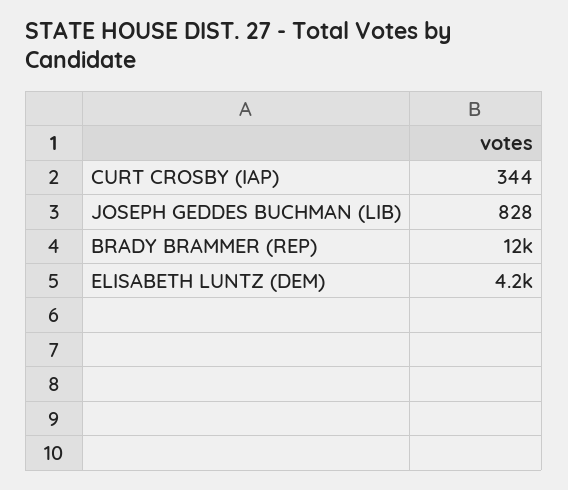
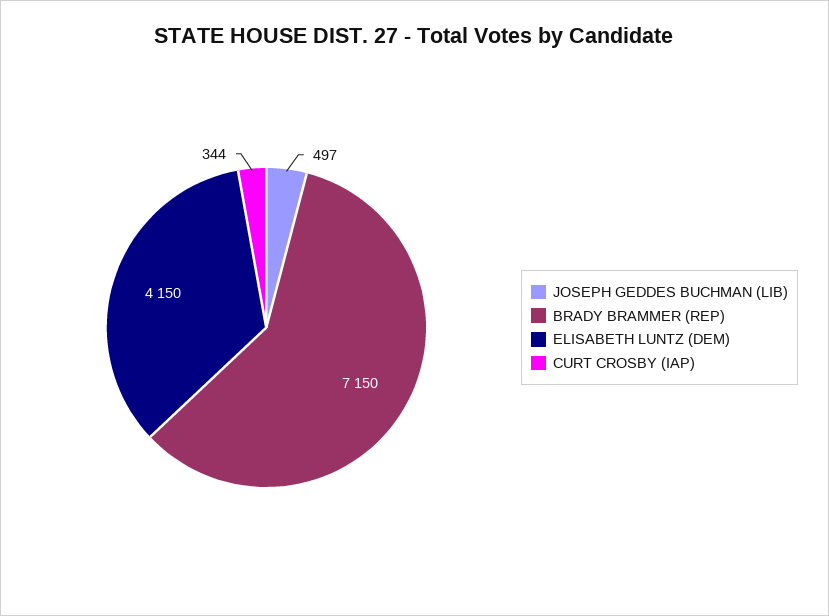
  {
    "CURT CROSBY (IAP)": 344,
-   "JOSEPH GEDDES BUCHMAN (LIB)": 828,
+   "JOSEPH GEDDES BUCHMAN (LIB)": 497,
-   "BRADY BRAMMER (REP)": 12000,
+   "BRADY BRAMMER (REP)": 7150,
    "ELISABETH LUNTZ (DEM)": 4150
  }

